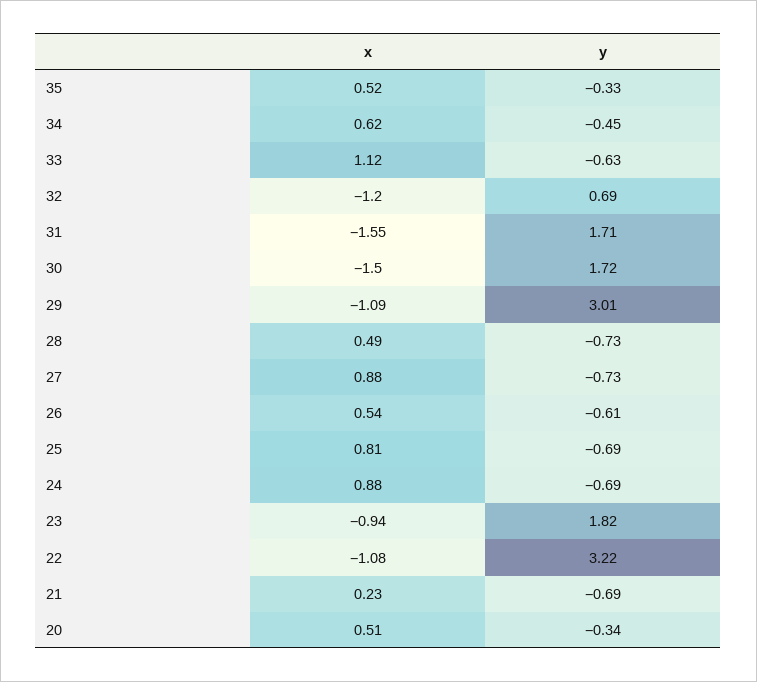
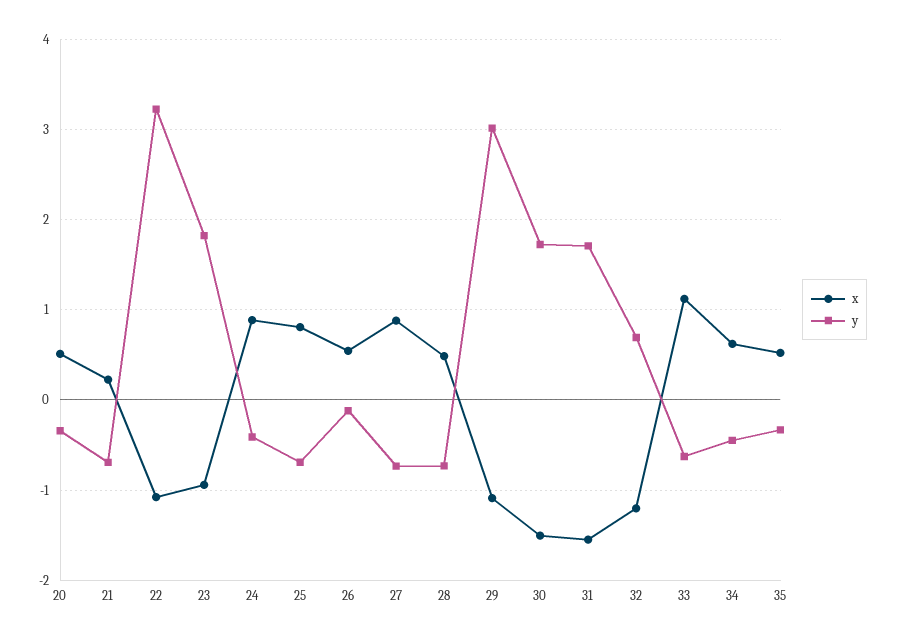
  {
    "x": {
      "35": 0.52,
      "34": 0.62,
      "33": 1.12,
      "32": -1.2,
      "31": -1.55,
      "30": -1.5,
      "29": -1.09,
      "28": 0.49,
      "27": 0.88,
      "26": 0.54,
      "25": 0.81,
      "24": 0.88,
      "23": -0.94,
      "22": -1.08,
      "21": 0.23,
      "20": 0.51
    },
    "y": {
      "35": -0.33,
      "34": -0.45,
      "33": -0.63,
      "32": 0.69,
      "31": 1.71,
      "30": 1.72,
      "29": 3.01,
      "28": -0.73,
      "27": -0.73,
-     "26": -0.61,
+     "26": -0.1,
      "25": -0.69,
-     "24": -0.69,
+     "24": -0.4,
      "23": 1.82,
      "22": 3.22,
      "21": -0.69,
      "20": -0.34
    }
  }

